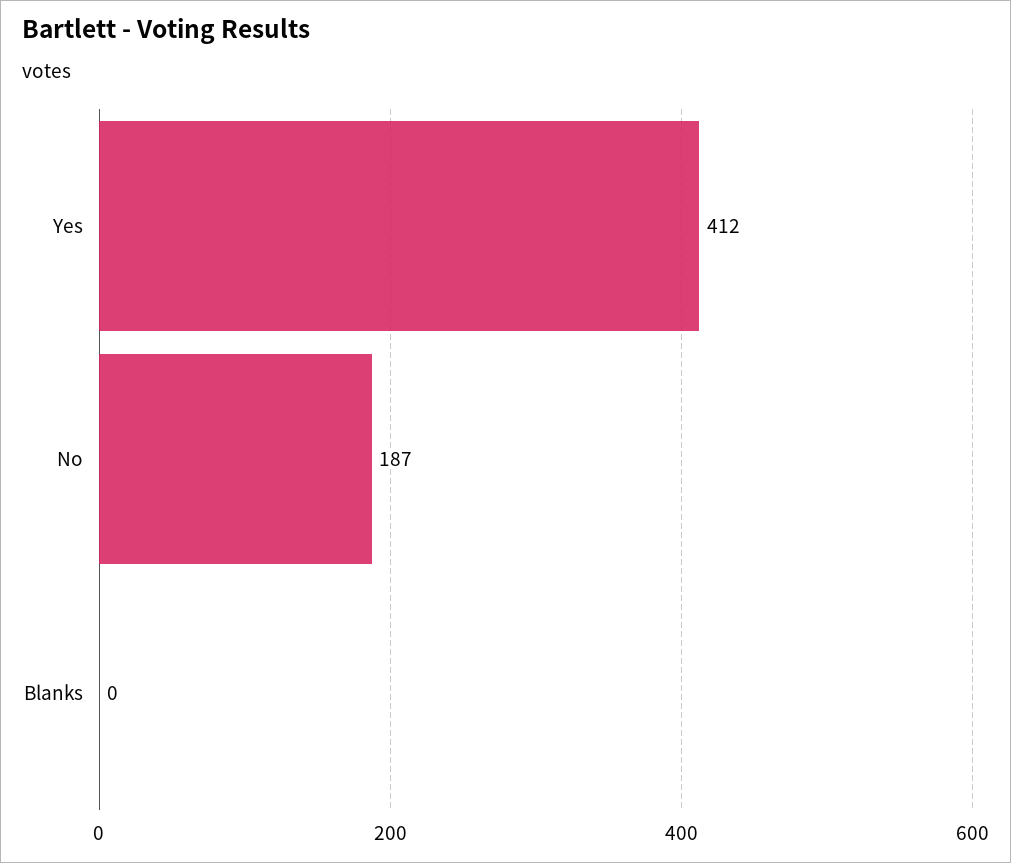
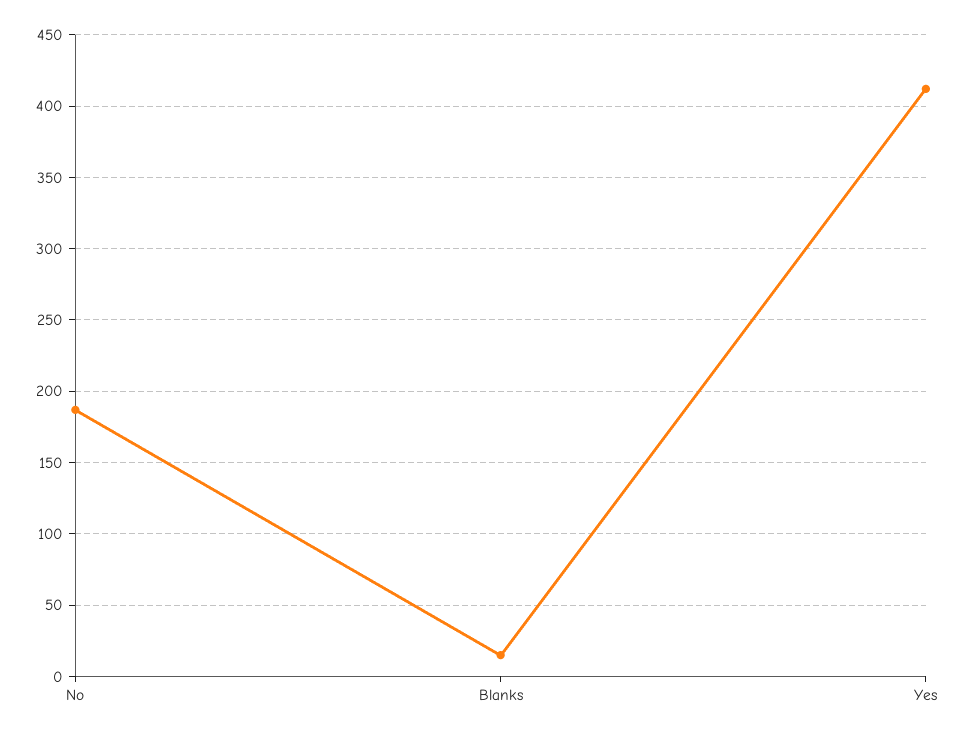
  {
    "Yes": 412,
    "No": 187,
-   "Blanks": 0
+   "Blanks": 15
  }

